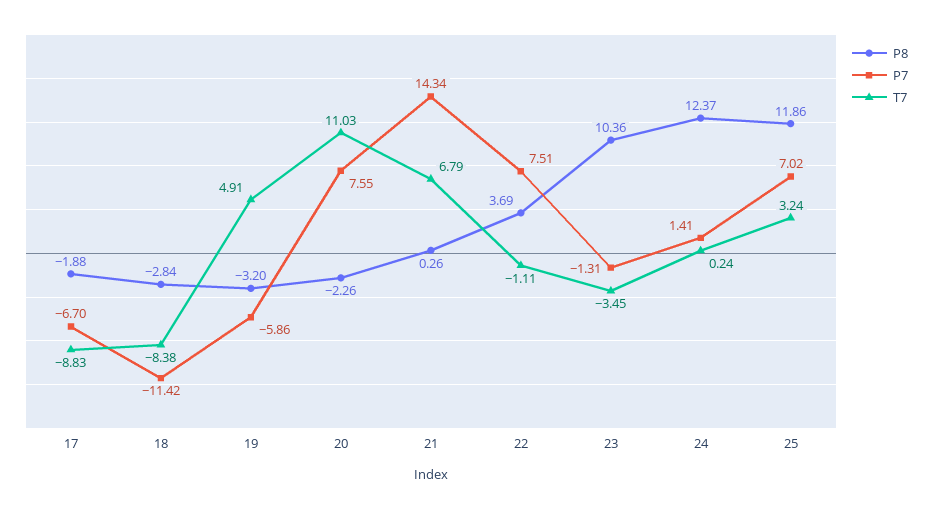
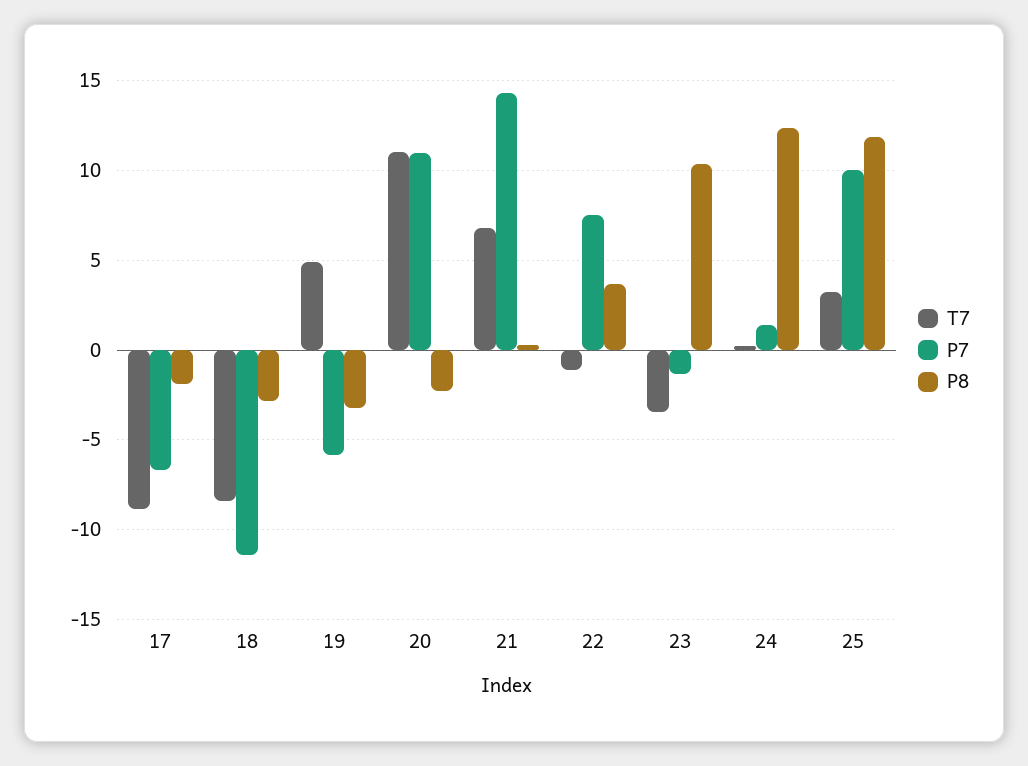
  {
    "P8": {
      "17": -1.88,
      "18": -2.84,
      "19": -3.2,
      "20": -2.26,
      "21": 0.26,
      "22": 3.69,
      "23": 10.36,
      "24": 12.37,
      "25": 11.86
    },
    "P7": {
      "17": -6.7,
      "18": -11.42,
      "19": -5.86,
-     "20": 7.55,
+     "20": 11,
      "21": 14.34,
      "22": 7.51,
      "23": -1.31,
      "24": 1.41,
-     "25": 7.02
+     "25": 10
    },
    "T7": {
      "17": -8.83,
      "18": -8.38,
      "19": 4.91,
      "20": 11.03,
      "21": 6.79,
      "22": -1.11,
      "23": -3.45,
      "24": 0.24,
      "25": 3.24
    }
  }

